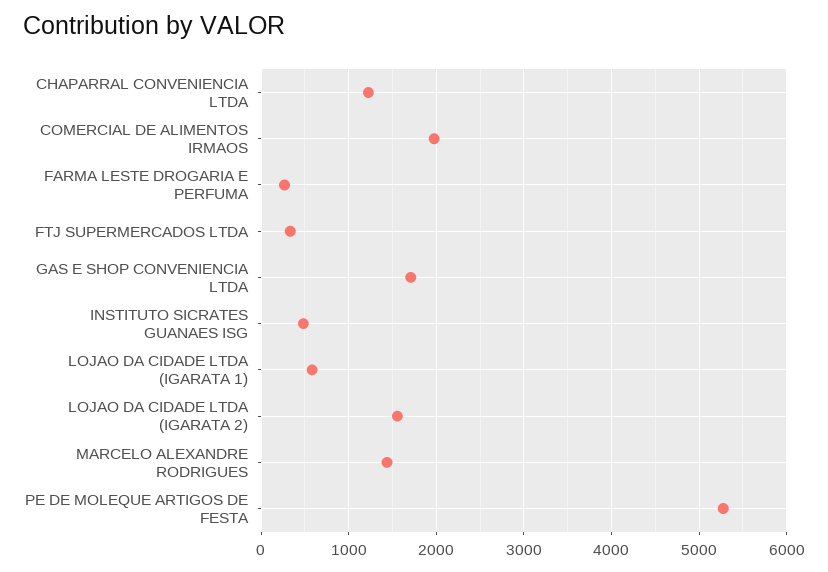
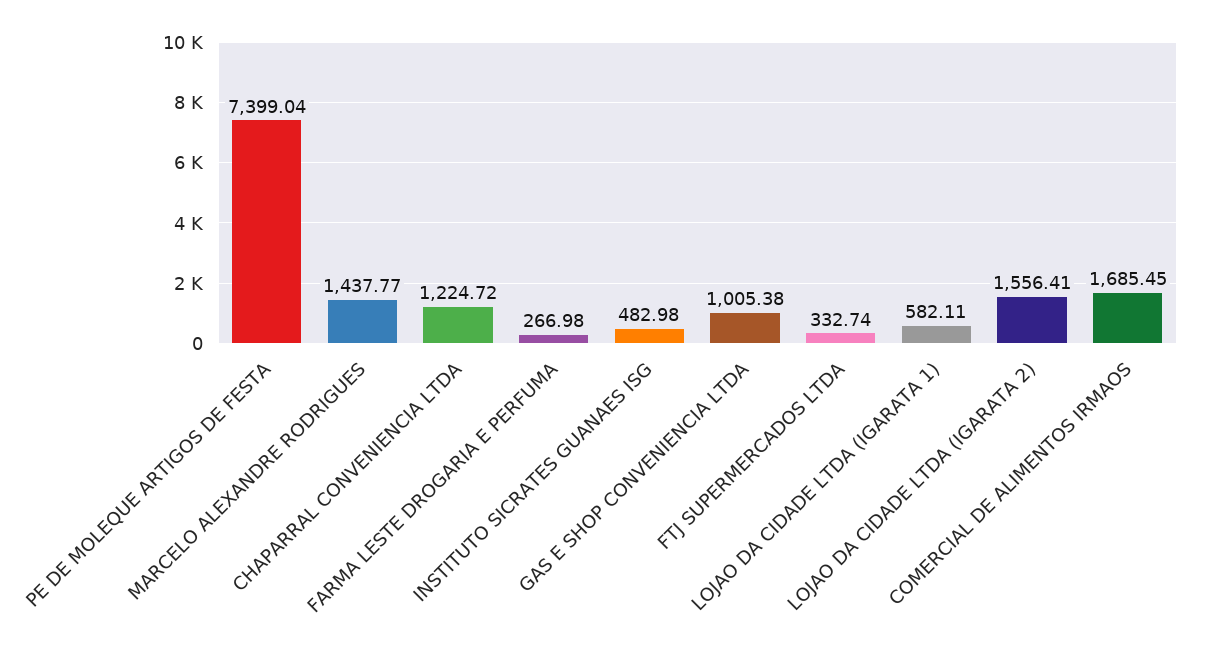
  {
    "CHAPARRAL CONVENIENCIA LTDA": 1224.72,
-   "COMERCIAL DE ALIMENTOS IRMAOS": 2000,
+   "COMERCIAL DE ALIMENTOS IRMAOS": 1685.45,
    "FARMA LESTE DROGARIA E PERFUMA": 266.98,
    "FTJ SUPERMERCADOS LTDA": 332.74,
-   "GAS E SHOP CONVENIENCIA LTDA": 1700,
+   "GAS E SHOP CONVENIENCIA LTDA": 1005.38,
    "INSTITUTO SICRATES GUANAES ISG": 482.98,
    "LOJAO DA CIDADE LTDA (IGARATA 1)": 582.11,
    "LOJAO DA CIDADE LTDA (IGARATA 2)": 1556.41,
    "MARCELO ALEXANDRE RODRIGUES": 1437.77,
-   "PE DE MOLEQUE ARTIGOS DE FESTA": 5300
+   "PE DE MOLEQUE ARTIGOS DE FESTA": 7399.04
  }

